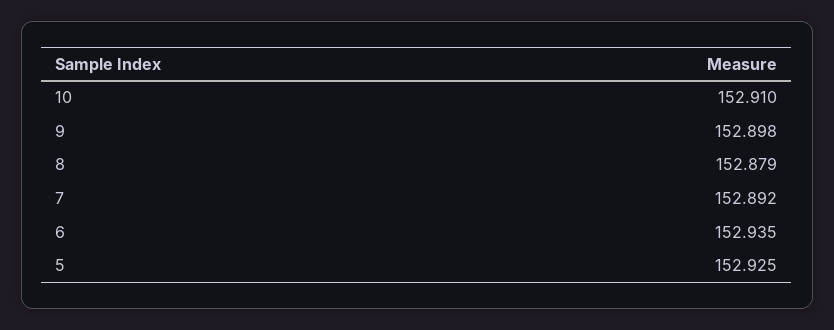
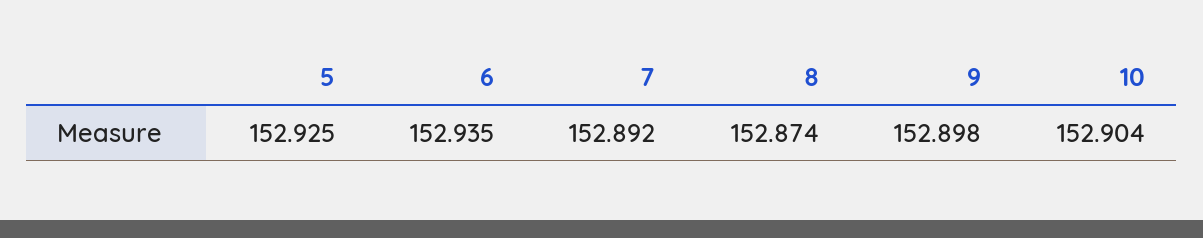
  {
-   "10": 152.91,
+   "10": 152.904,
    "9": 152.898,
-   "8": 152.879,
+   "8": 152.874,
    "7": 152.892,
    "6": 152.935,
    "5": 152.925
  }

